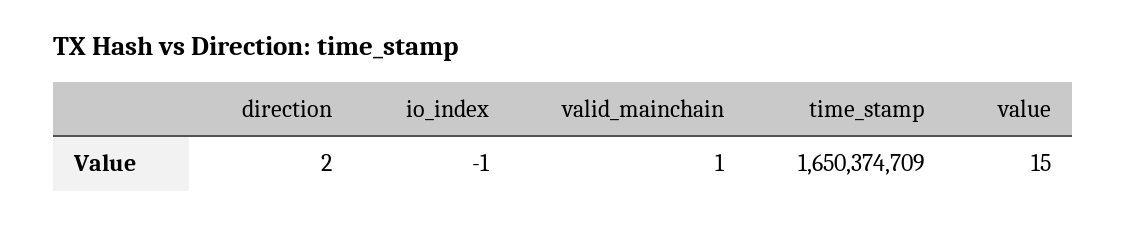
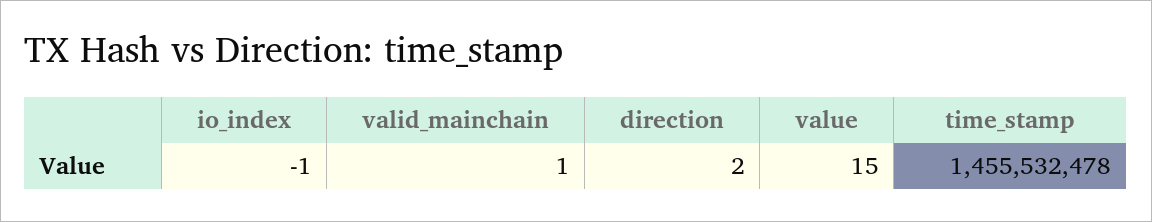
  {
    "direction": 2,
    "io_index": -1,
    "valid_mainchain": 1,
-   "time_stamp": 1650374709,
+   "time_stamp": 1455532478,
    "value": 15
  }

